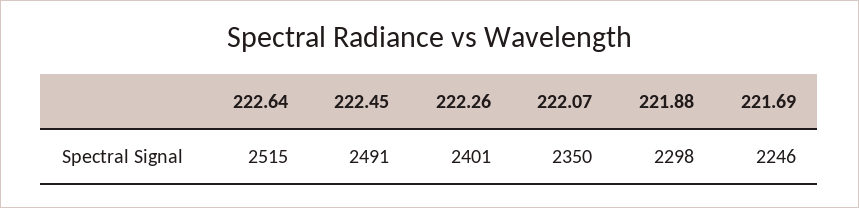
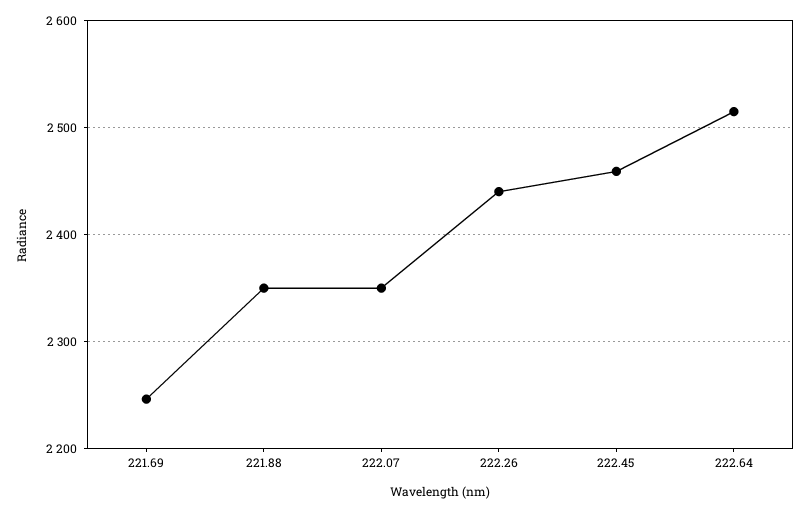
  {
    "222.64": 2515,
-   "222.45": 2491,
+   "222.45": 2460,
-   "222.26": 2401,
+   "222.26": 2440,
    "222.07": 2350,
-   "221.88": 2298,
+   "221.88": 2350,
    "221.69": 2246
  }

